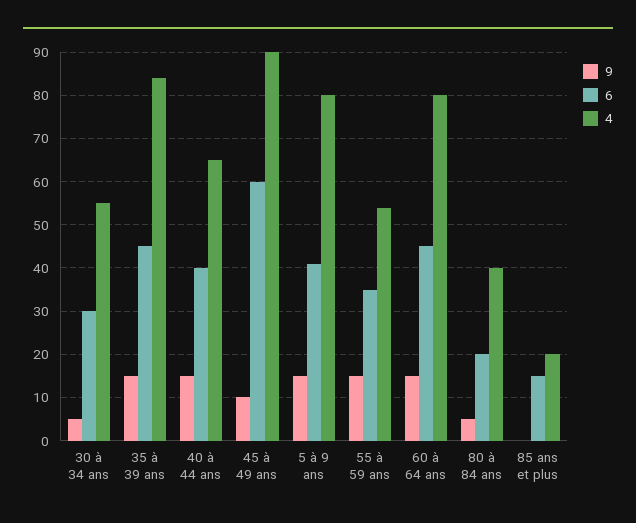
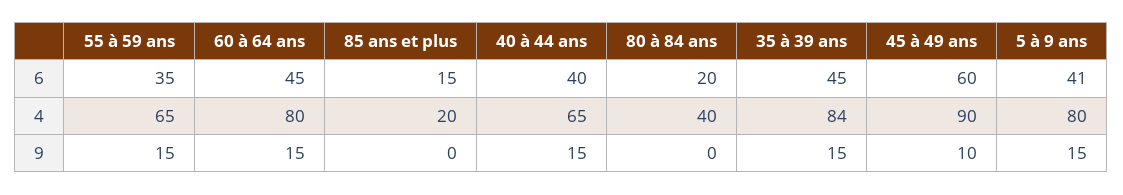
  {
    "9": {
-     "30 à 34 ans": 5,
      "35 à 39 ans": 15,
      "40 à 44 ans": 15,
      "45 à 49 ans": 10,
      "5 à 9 ans": 15,
      "55 à 59 ans": 15,
      "60 à 64 ans": 15,
-     "80 à 84 ans": 5,
+     "80 à 84 ans": 0,
      "85 ans et plus": 0
    },
    "6": {
-     "30 à 34 ans": 30,
      "35 à 39 ans": 45,
      "40 à 44 ans": 40,
      "45 à 49 ans": 60,
      "5 à 9 ans": 41,
      "55 à 59 ans": 35,
      "60 à 64 ans": 45,
      "80 à 84 ans": 20,
      "85 ans et plus": 15
    },
    "4": {
-     "30 à 34 ans": 55,
      "35 à 39 ans": 84,
      "40 à 44 ans": 65,
      "45 à 49 ans": 90,
      "5 à 9 ans": 80,
-     "55 à 59 ans": 55,
+     "55 à 59 ans": 65,
      "60 à 64 ans": 80,
      "80 à 84 ans": 40,
      "85 ans et plus": 20
    }
  }

